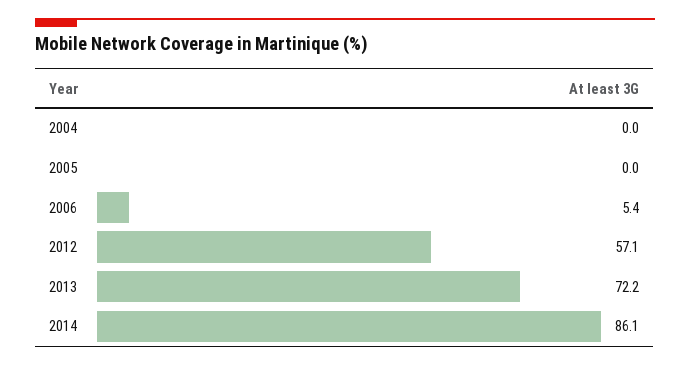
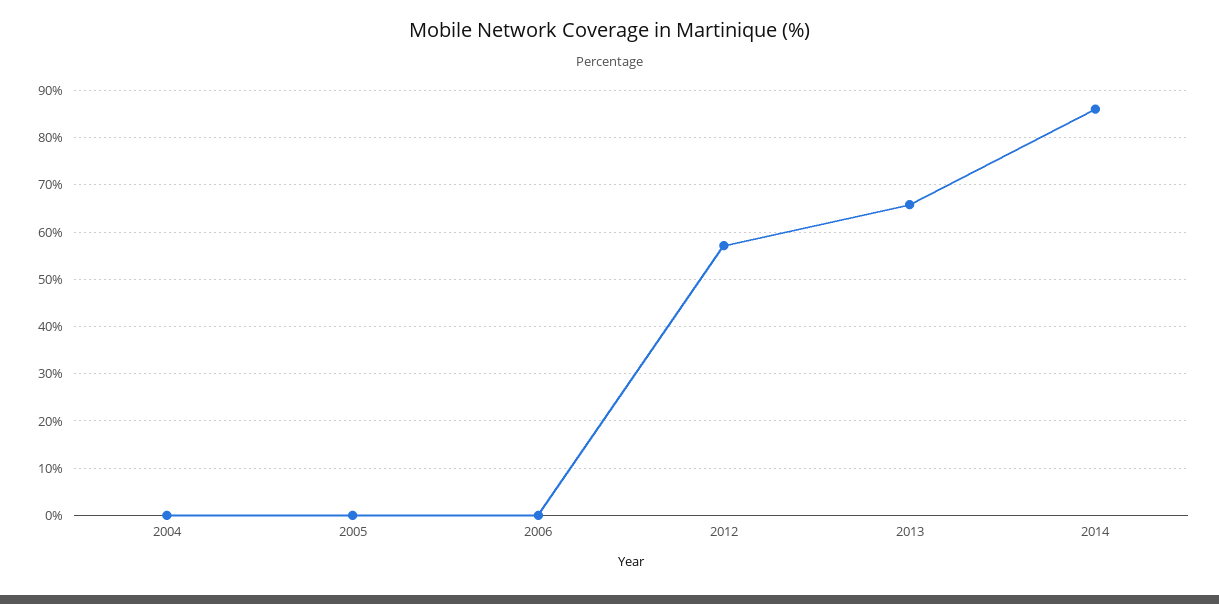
  {
    "2004": 0,
    "2005": 0,
-   "2006": 5.4,
+   "2006": 0,
    "2012": 57.1,
-   "2013": 72.2,
+   "2013": 66,
    "2014": 86.1
  }

